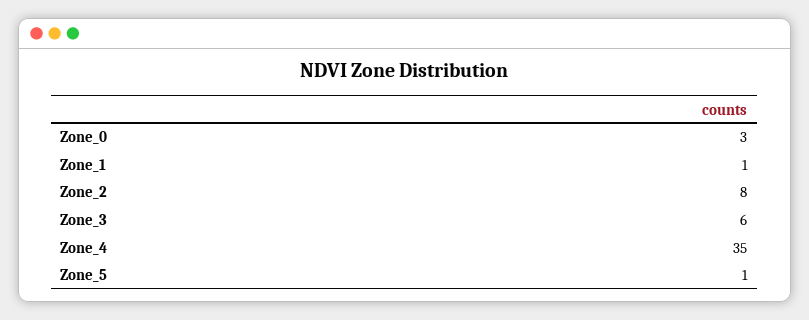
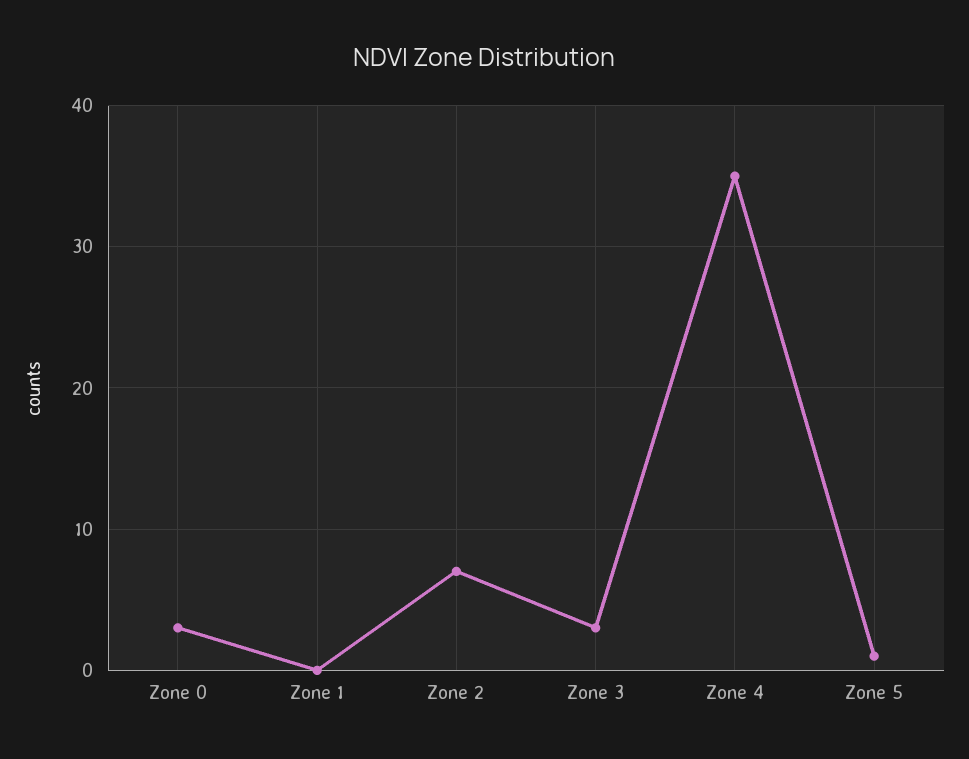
  {
    "Zone_0": 3,
-   "Zone_1": 1,
+   "Zone_1": 0,
-   "Zone_2": 8,
+   "Zone_2": 7,
-   "Zone_3": 6,
+   "Zone_3": 3,
    "Zone_4": 35,
    "Zone_5": 1
  }

